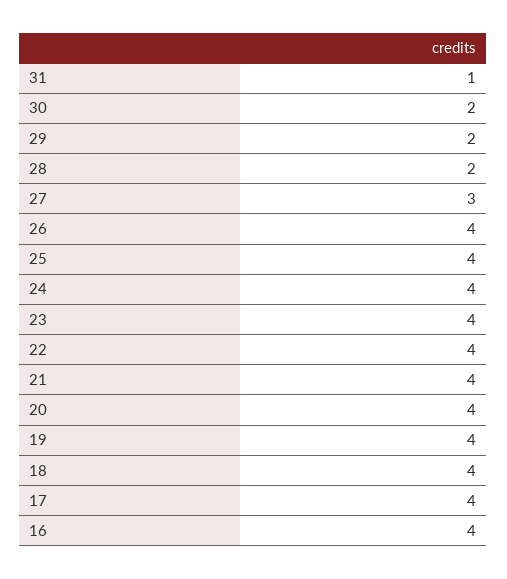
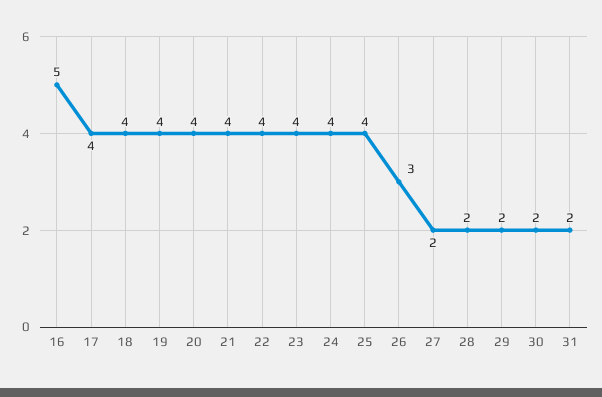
  {
-   "31": 1,
+   "31": 2,
    "30": 2,
    "29": 2,
    "28": 2,
-   "27": 3,
+   "27": 2,
-   "26": 4,
+   "26": 3,
    "25": 4,
    "24": 4,
    "23": 4,
    "22": 4,
    "21": 4,
    "20": 4,
    "19": 4,
    "18": 4,
    "17": 4,
-   "16": 4
+   "16": 5
  }

